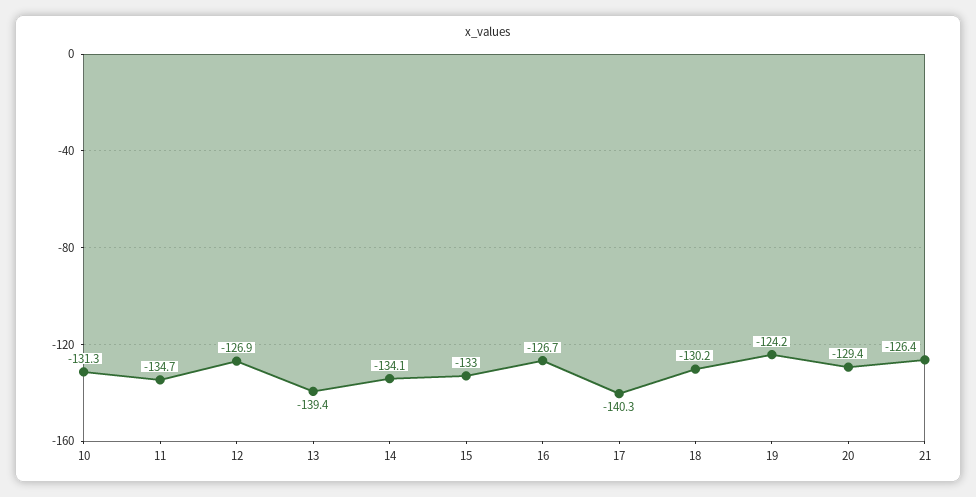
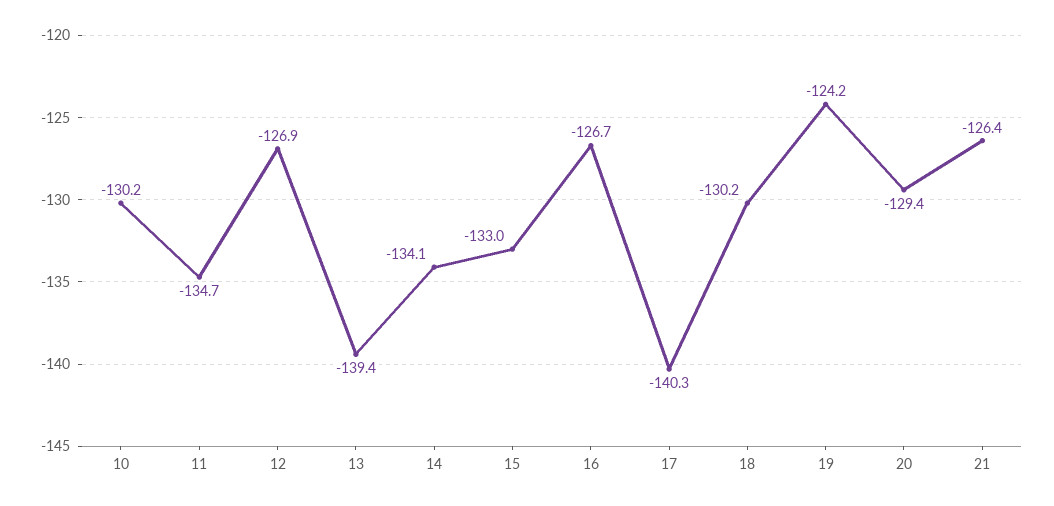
  {
-   "10": -131.3,
+   "10": -130.2,
    "11": -134.7,
    "12": -126.9,
    "13": -139.4,
    "14": -134.1,
    "15": -133,
    "16": -126.7,
    "17": -140.3,
    "18": -130.2,
    "19": -124.2,
    "20": -129.4,
    "21": -126.4
  }

